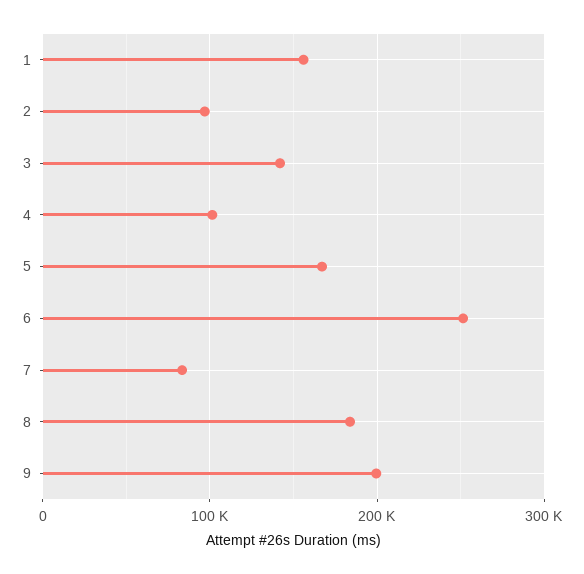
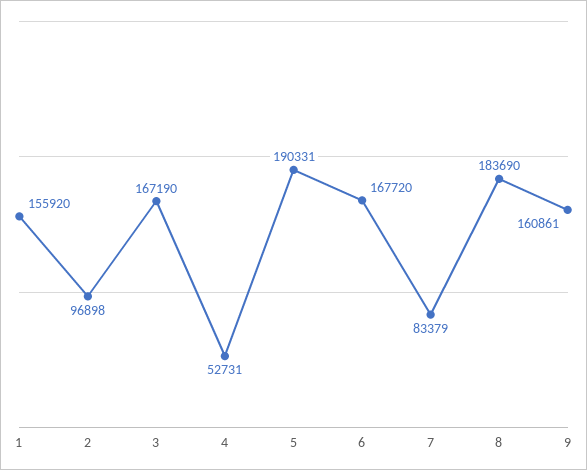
  {
    "1": 155920,
    "2": 96898,
-   "3": 140000,
+   "3": 167190,
-   "4": 100000,
+   "4": 52731,
-   "5": 170000,
+   "5": 190331,
-   "6": 250000,
+   "6": 167720,
    "7": 83379,
    "8": 183690,
-   "9": 200000
+   "9": 160861
  }

